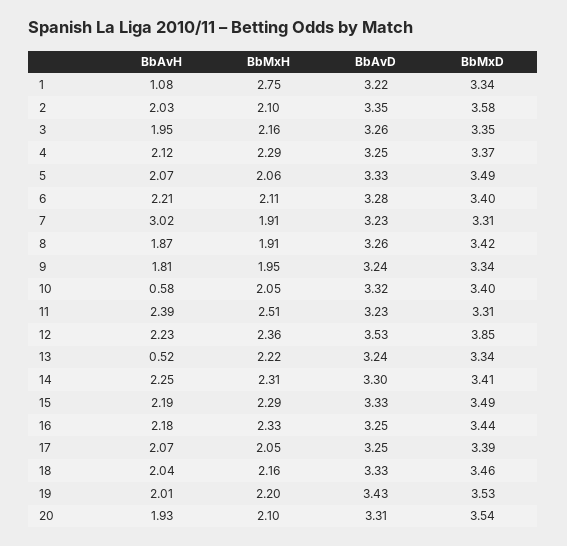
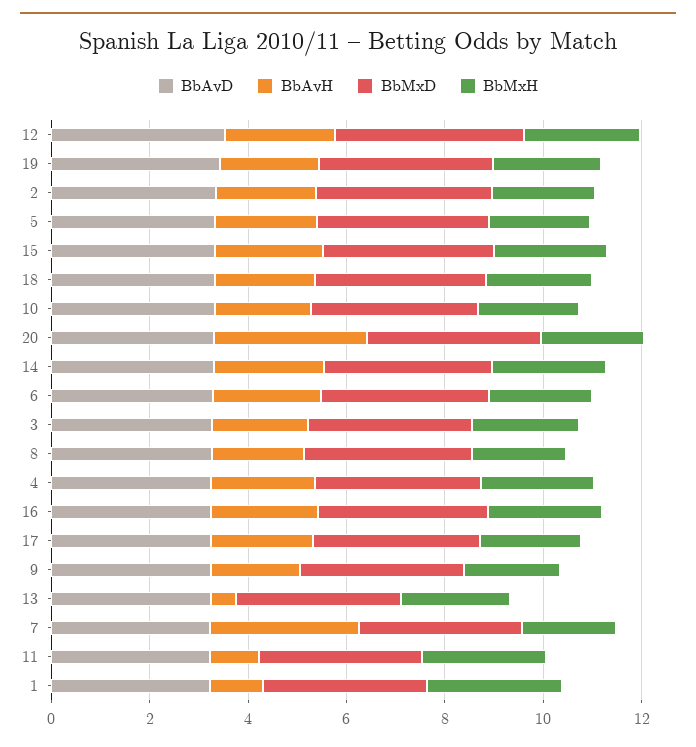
  {
    "BbAvH": {
      "1": 1.08,
      "2": 2.03,
      "3": 1.95,
      "4": 2.12,
      "5": 2.07,
      "6": 2.21,
      "7": 3.02,
      "8": 1.87,
      "9": 1.81,
-     "10": 0.58,
+     "10": 2,
-     "11": 2.39,
+     "11": 1,
      "12": 2.23,
      "13": 0.52,
      "14": 2.25,
      "15": 2.19,
      "16": 2.18,
      "17": 2.07,
      "18": 2.04,
      "19": 2.01,
-     "20": 1.93
+     "20": 3
    },
    "BbMxH": {
      "1": 2.75,
      "2": 2.1,
      "3": 2.16,
      "4": 2.29,
      "5": 2.06,
      "6": 2.11,
      "7": 1.91,
      "8": 1.91,
      "9": 1.95,
      "10": 2.05,
      "11": 2.51,
      "12": 2.36,
      "13": 2.22,
      "14": 2.31,
      "15": 2.29,
      "16": 2.33,
      "17": 2.05,
      "18": 2.16,
      "19": 2.2,
      "20": 2.1
    },
    "BbAvD": {
      "1": 3.22,
      "2": 3.35,
      "3": 3.26,
      "4": 3.25,
      "5": 3.33,
      "6": 3.28,
      "7": 3.23,
      "8": 3.26,
      "9": 3.24,
      "10": 3.32,
      "11": 3.23,
      "12": 3.53,
      "13": 3.24,
      "14": 3.3,
      "15": 3.33,
      "16": 3.25,
      "17": 3.25,
      "18": 3.33,
      "19": 3.43,
      "20": 3.31
    },
    "BbMxD": {
      "1": 3.34,
      "2": 3.58,
      "3": 3.35,
      "4": 3.37,
      "5": 3.49,
      "6": 3.4,
      "7": 3.31,
      "8": 3.42,
      "9": 3.34,
      "10": 3.4,
      "11": 3.31,
      "12": 3.85,
      "13": 3.34,
      "14": 3.41,
      "15": 3.49,
      "16": 3.44,
      "17": 3.39,
      "18": 3.46,
      "19": 3.53,
      "20": 3.54
    }
  }

